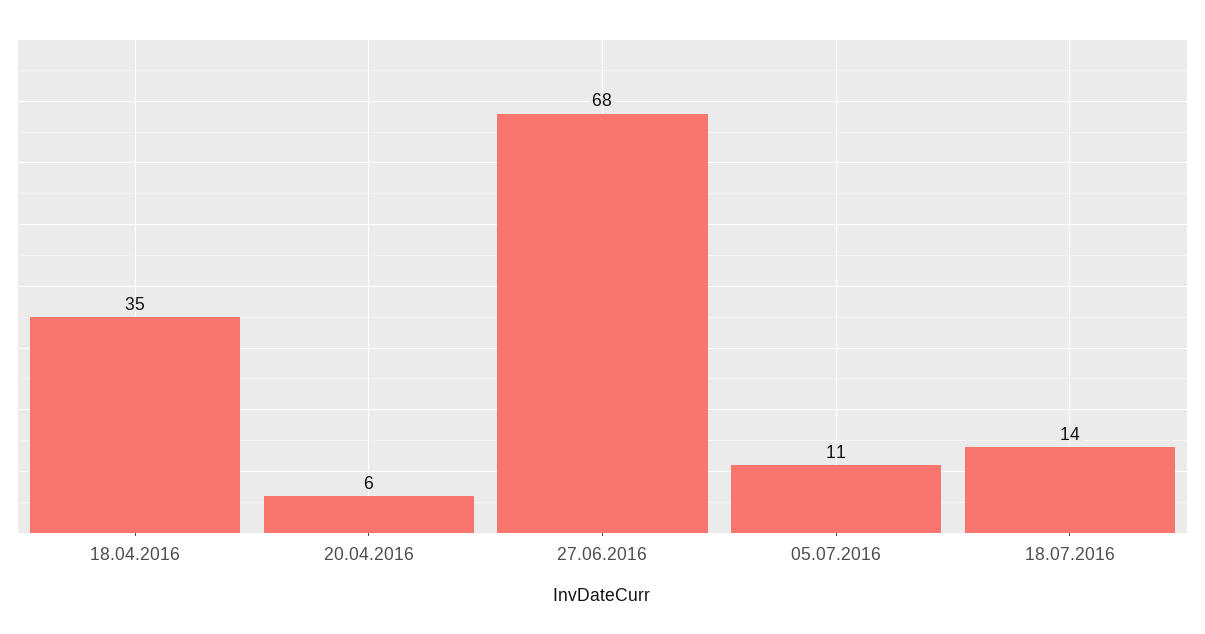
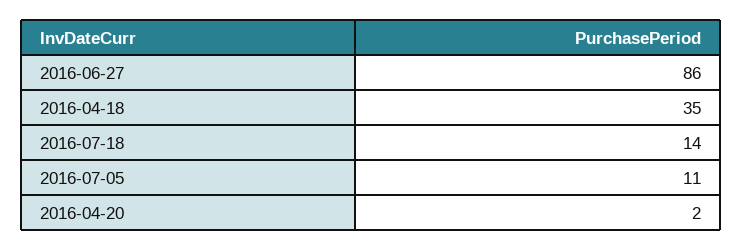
  {
    "18.04.2016": 35,
-   "20.04.2016": 6,
+   "20.04.2016": 2,
-   "27.06.2016": 68,
+   "27.06.2016": 86,
    "05.07.2016": 11,
    "18.07.2016": 14
  }

